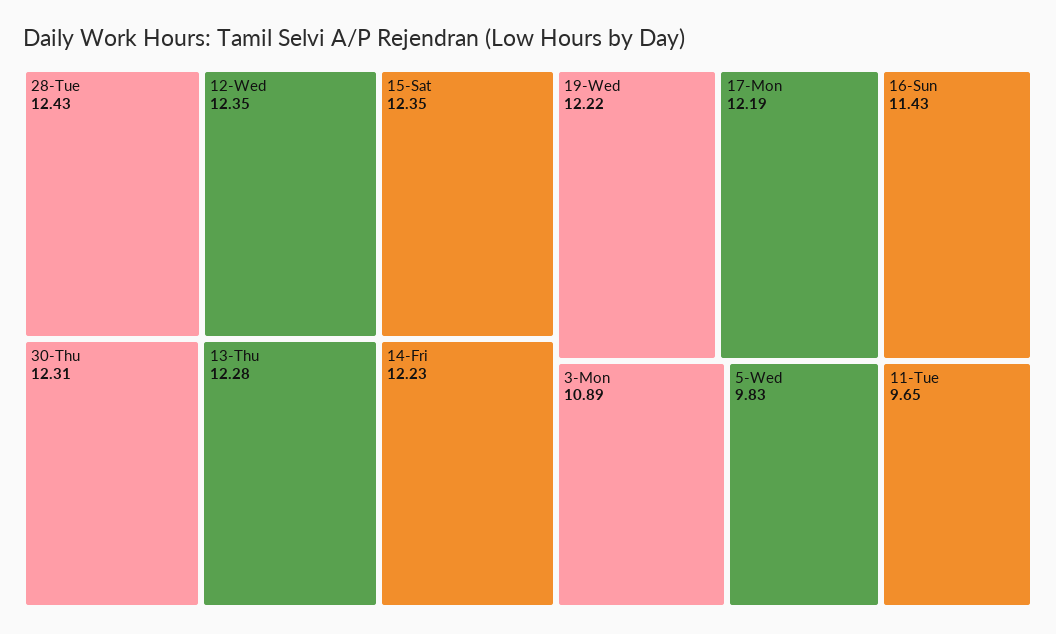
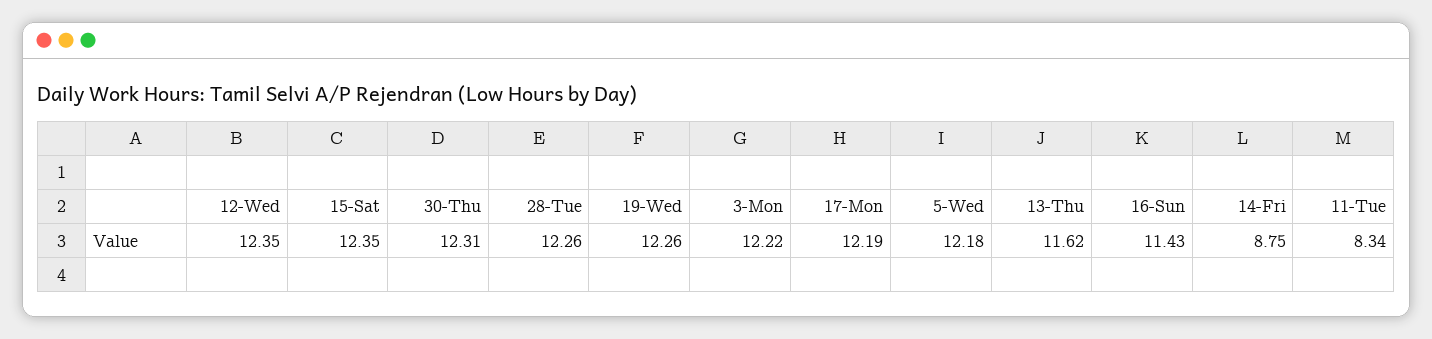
  {
-   "28-Tue": 12.43,
+   "28-Tue": 12.26,
    "12-Wed": 12.35,
    "15-Sat": 12.35,
    "30-Thu": 12.31,
-   "13-Thu": 12.28,
+   "13-Thu": 11.62,
-   "14-Fri": 12.23,
+   "14-Fri": 8.75,
-   "19-Wed": 12.22,
+   "19-Wed": 12.26,
    "17-Mon": 12.19,
    "16-Sun": 11.43,
-   "3-Mon": 10.89,
+   "3-Mon": 12.22,
-   "5-Wed": 9.83,
+   "5-Wed": 12.18,
-   "11-Tue": 9.65
+   "11-Tue": 8.34
  }

